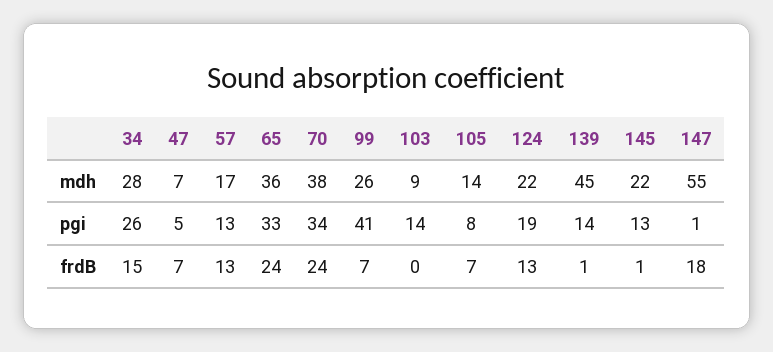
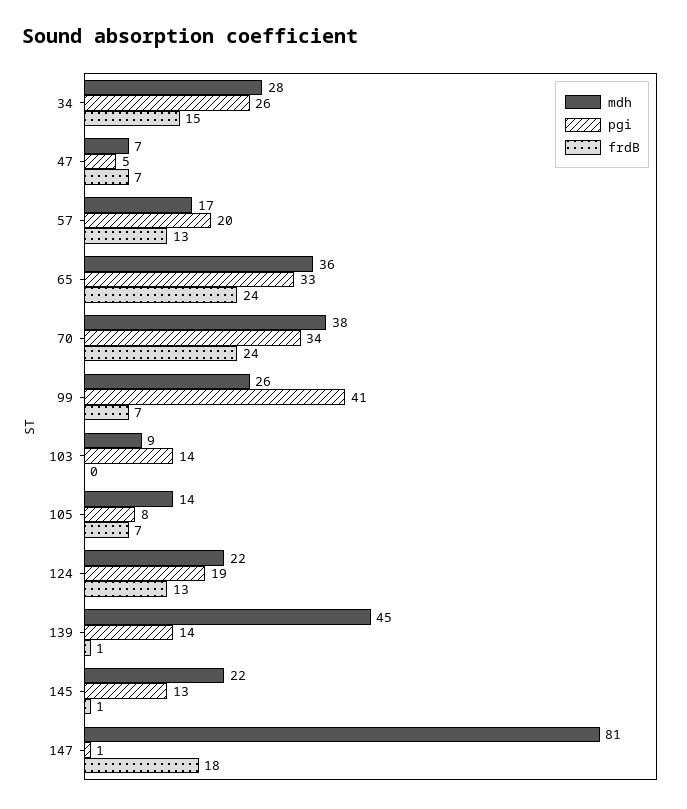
  {
    "mdh": {
      "34": 28,
      "47": 7,
      "57": 17,
      "65": 36,
      "70": 38,
      "99": 26,
      "103": 9,
      "105": 14,
      "124": 22,
      "139": 45,
      "145": 22,
-     "147": 55
+     "147": 81
    },
    "pgi": {
      "34": 26,
      "47": 5,
-     "57": 13,
+     "57": 20,
      "65": 33,
      "70": 34,
      "99": 41,
      "103": 14,
      "105": 8,
      "124": 19,
      "139": 14,
      "145": 13,
      "147": 1
    },
    "frdB": {
      "34": 15,
      "47": 7,
      "57": 13,
      "65": 24,
      "70": 24,
      "99": 7,
      "103": 0,
      "105": 7,
      "124": 13,
      "139": 1,
      "145": 1,
      "147": 18
    }
  }

